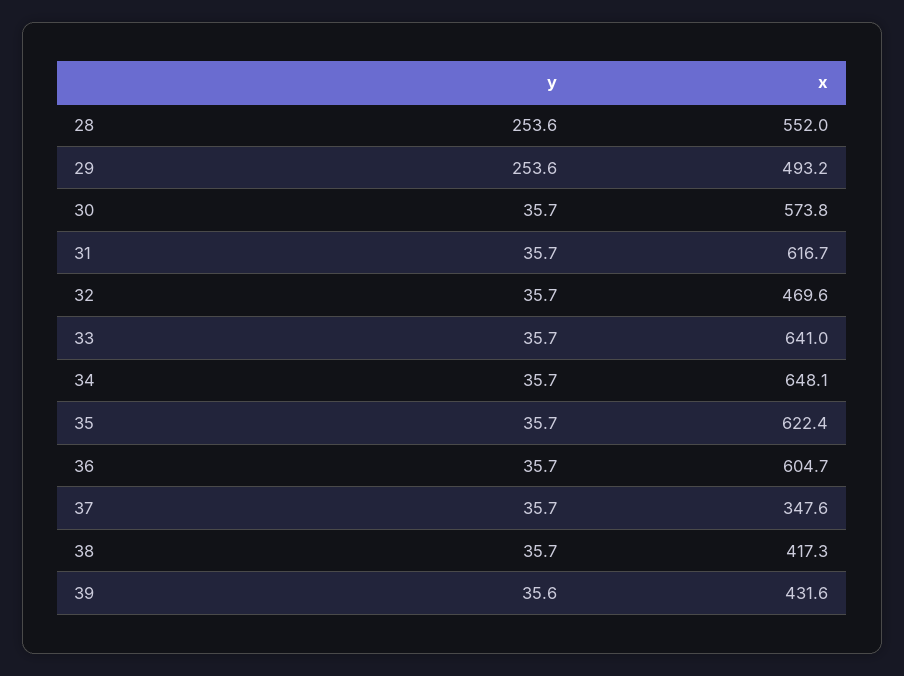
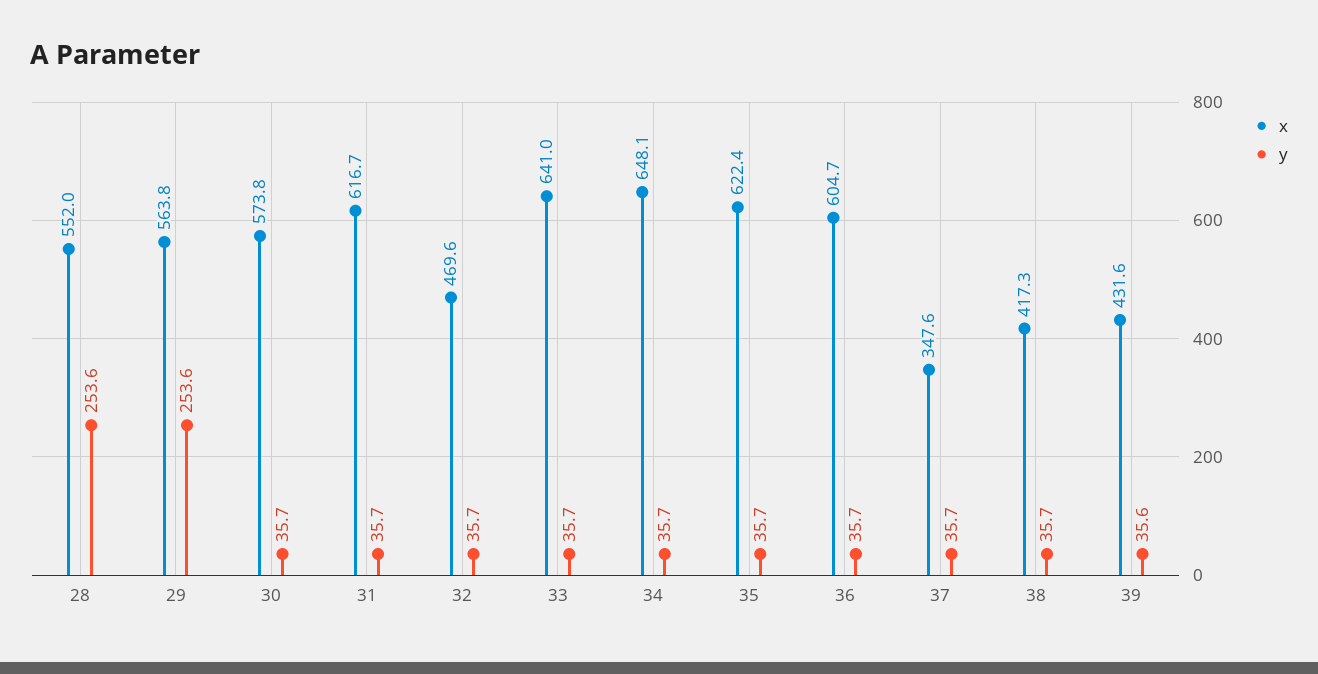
  {
    "y": {
      "28": 253.6,
      "29": 253.6,
      "30": 35.7,
      "31": 35.7,
      "32": 35.7,
      "33": 35.7,
      "34": 35.7,
      "35": 35.7,
      "36": 35.7,
      "37": 35.7,
      "38": 35.7,
      "39": 35.6
    },
    "x": {
      "28": 552,
-     "29": 493.2,
+     "29": 563.8,
      "30": 573.8,
      "31": 616.7,
      "32": 469.6,
      "33": 641,
      "34": 648.1,
      "35": 622.4,
      "36": 604.7,
      "37": 347.6,
      "38": 417.3,
      "39": 431.6
    }
  }

